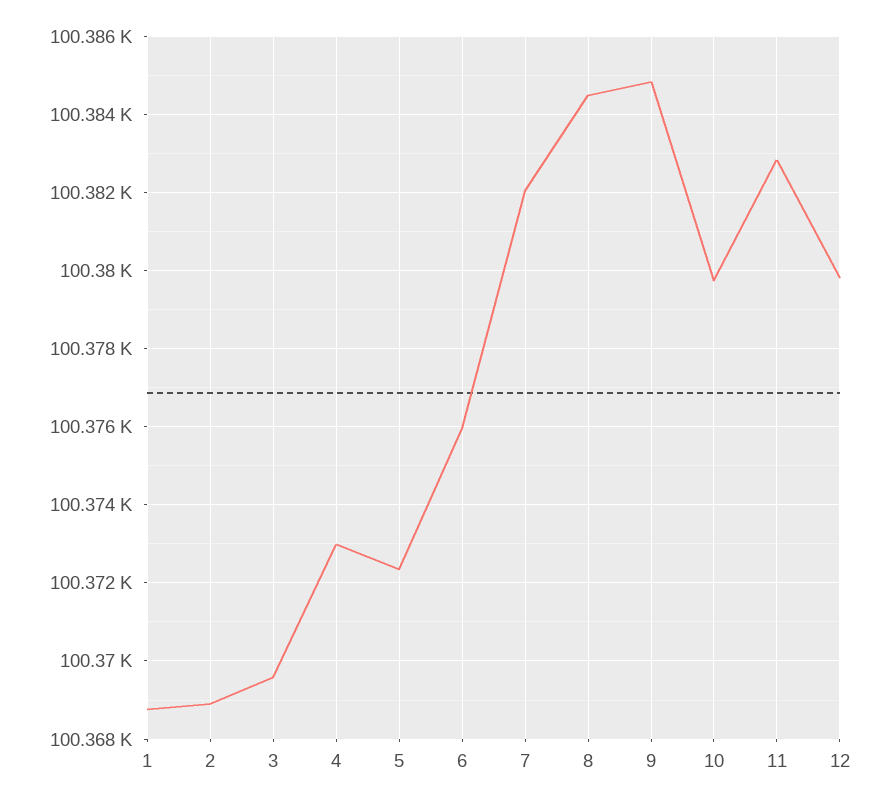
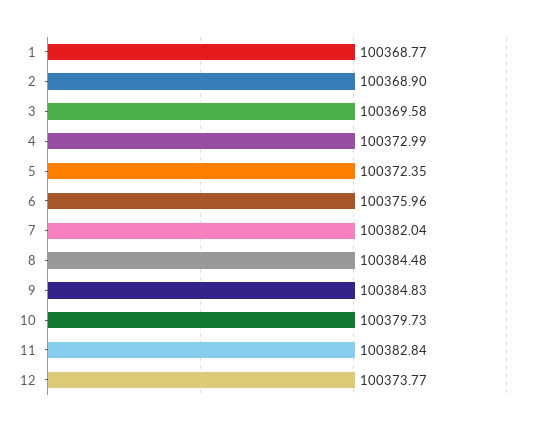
  {
    "1": 100368.77,
    "2": 100368.9,
    "3": 100369.58,
    "4": 100372.99,
    "5": 100372.35,
    "6": 100375.96,
    "7": 100382.04,
    "8": 100384.48,
    "9": 100384.83,
    "10": 100379.73,
    "11": 100382.84,
-   "12": 100379.8
+   "12": 100373.77
  }

